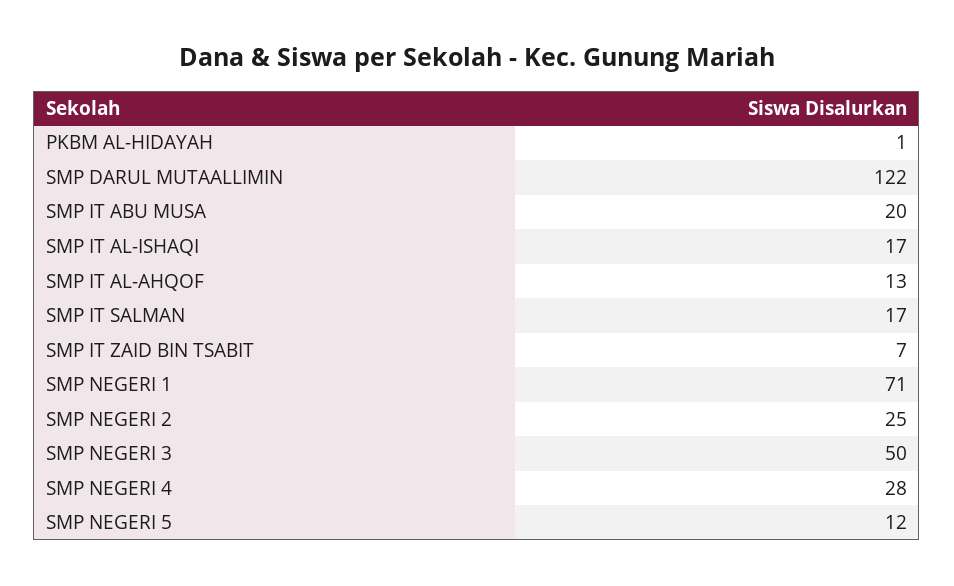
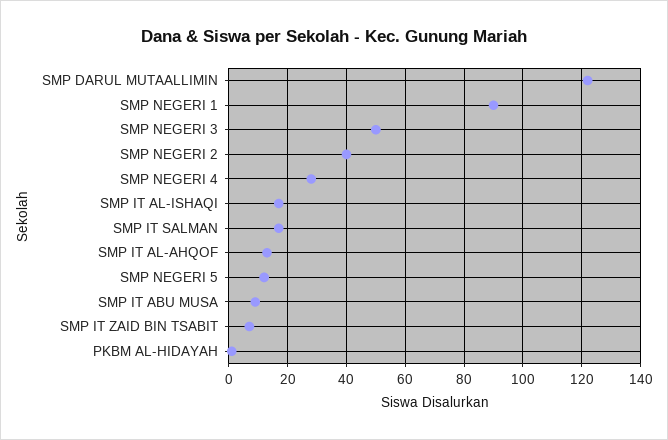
  {
    "PKBM AL-HIDAYAH": 1,
    "SMP DARUL MUTAALLIMIN": 122,
-   "SMP IT ABU MUSA": 20,
+   "SMP IT ABU MUSA": 10,
    "SMP IT AL-ISHAQI": 17,
    "SMP IT AL-AHQOF": 13,
    "SMP IT SALMAN": 17,
    "SMP IT ZAID BIN TSABIT": 7,
-   "SMP NEGERI 1": 71,
+   "SMP NEGERI 1": 90,
-   "SMP NEGERI 2": 25,
+   "SMP NEGERI 2": 40,
    "SMP NEGERI 3": 50,
    "SMP NEGERI 4": 28,
    "SMP NEGERI 5": 12
  }

